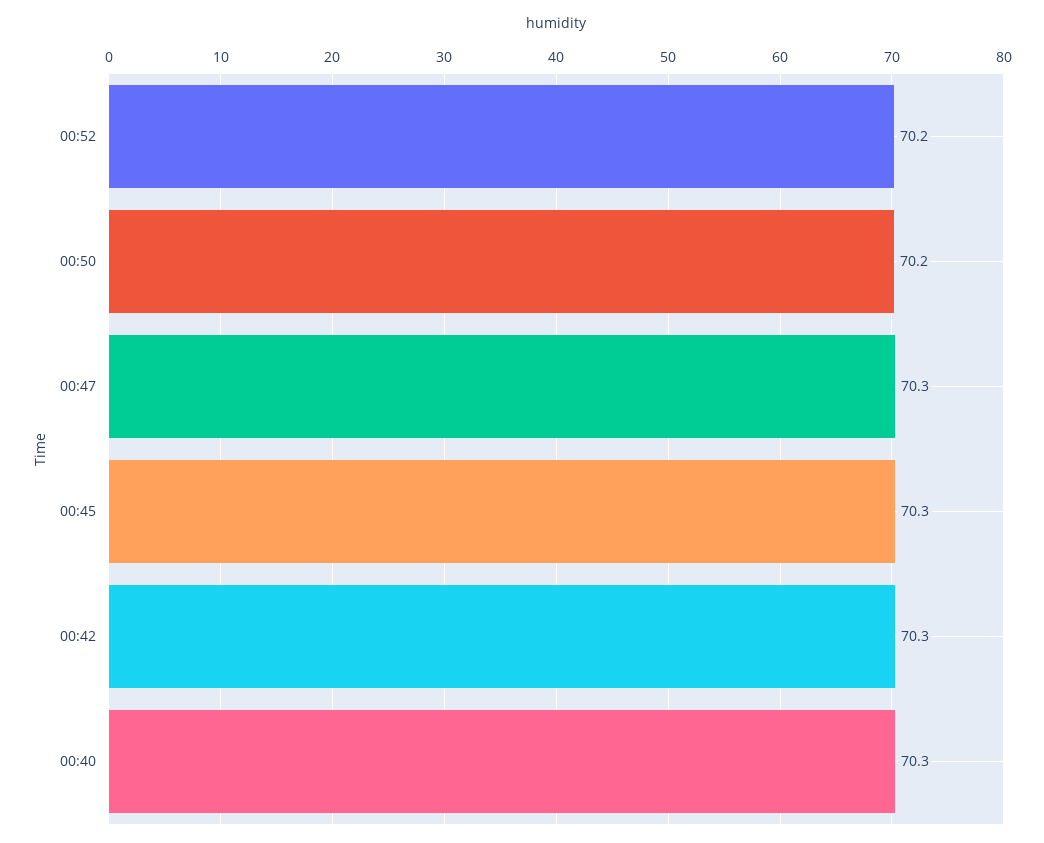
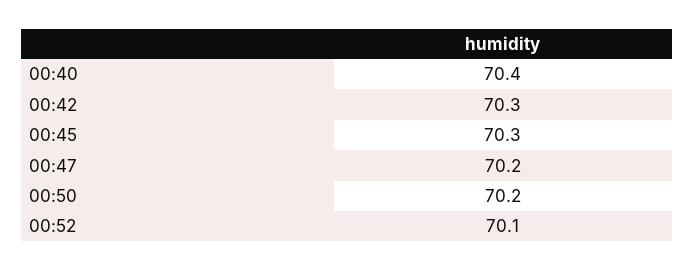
  {
-   "00:52": 70.2,
+   "00:52": 70.1,
    "00:50": 70.2,
-   "00:47": 70.3,
+   "00:47": 70.2,
    "00:45": 70.3,
    "00:42": 70.3,
-   "00:40": 70.3
+   "00:40": 70.4
  }

